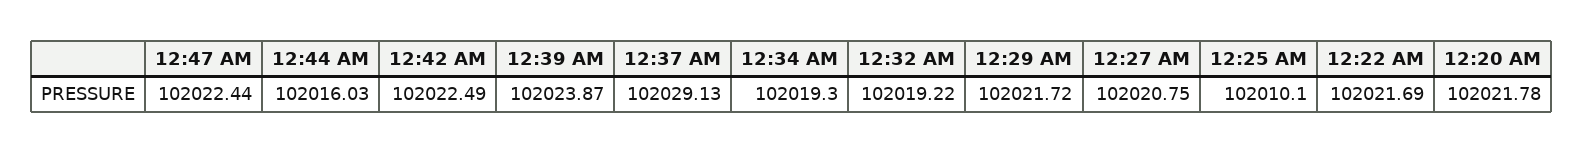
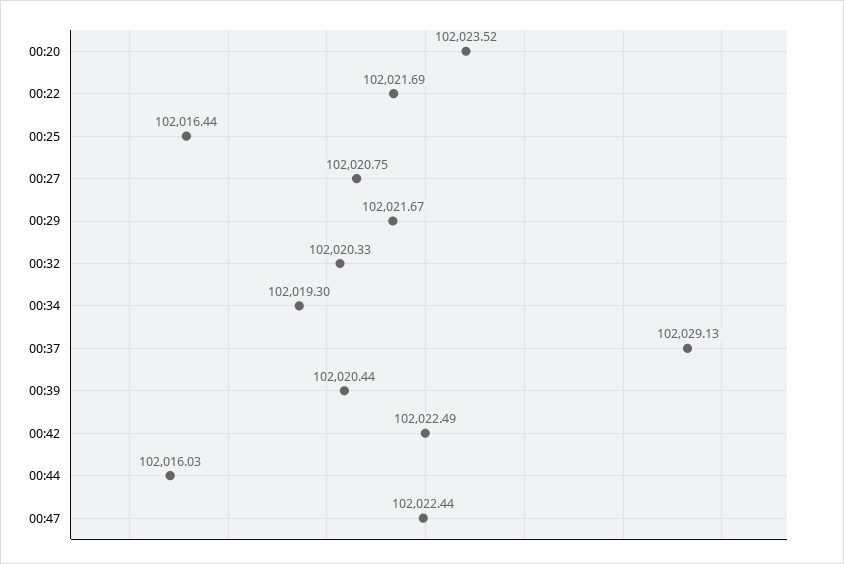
  {
    "12:47 AM": 102022.44,
    "12:44 AM": 102016.03,
    "12:42 AM": 102022.49,
-   "12:39 AM": 102023.87,
+   "12:39 AM": 102020.44,
    "12:37 AM": 102029.13,
    "12:34 AM": 102019.3,
-   "12:32 AM": 102019.22,
+   "12:32 AM": 102020.33,
-   "12:29 AM": 102021.72,
+   "12:29 AM": 102021.67,
    "12:27 AM": 102020.75,
-   "12:25 AM": 102010.1,
+   "12:25 AM": 102016.44,
    "12:22 AM": 102021.69,
-   "12:20 AM": 102021.78
+   "12:20 AM": 102023.52
  }

